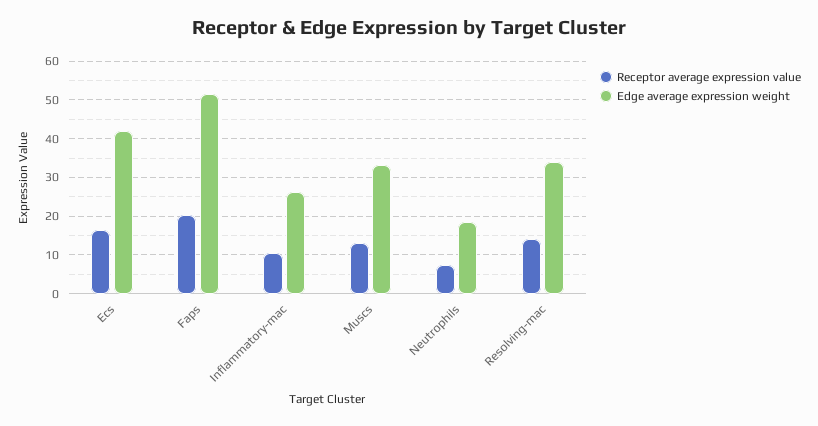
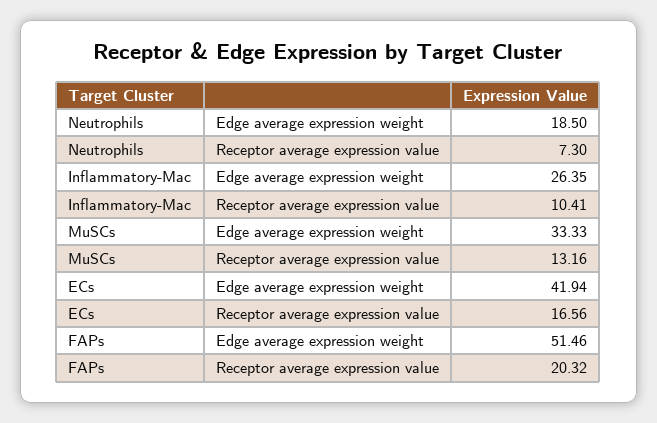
  {
    "Receptor average expression value": {
      "Ecs": 16.56,
      "Faps": 20.32,
      "Inflammatory-mac": 10.41,
      "Muscs": 13.16,
-     "Neutrophils": 7.3,
+     "Neutrophils": 7.3
-     "Resolving-mac": 14
    },
    "Edge average expression weight": {
      "Ecs": 41.94,
      "Faps": 51.46,
      "Inflammatory-mac": 26.35,
      "Muscs": 33.33,
-     "Neutrophils": 18.5,
+     "Neutrophils": 18.5
-     "Resolving-mac": 34
    }
  }

